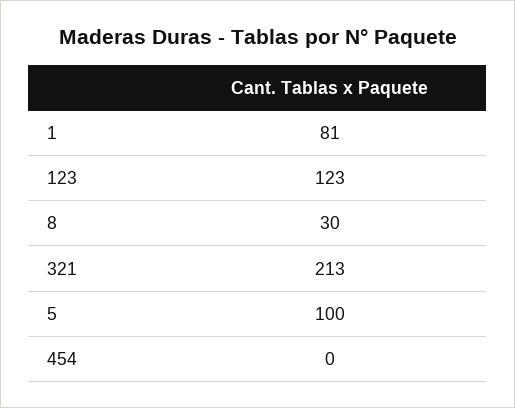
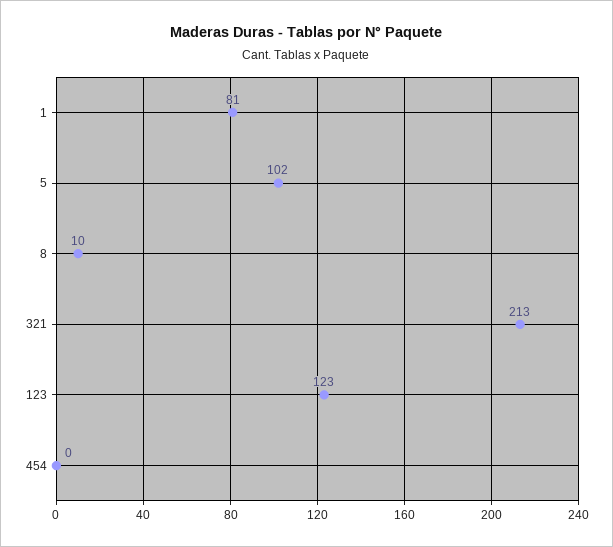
  {
    "1": 81,
    "123": 123,
-   "8": 30,
+   "8": 10,
    "321": 213,
-   "5": 100,
+   "5": 102,
    "454": 0
  }

